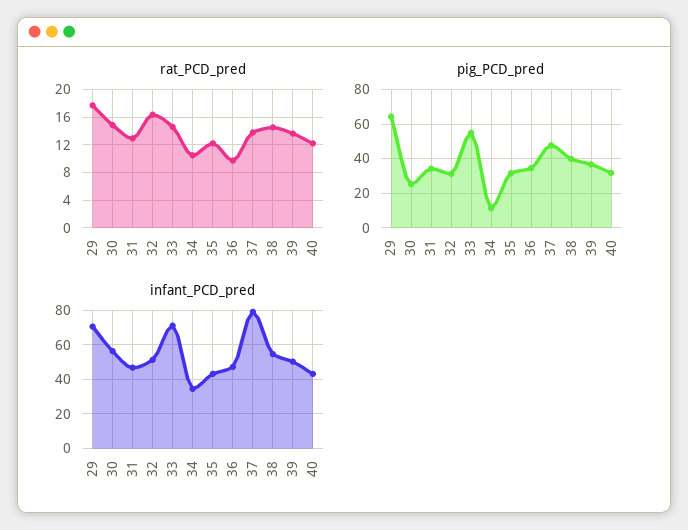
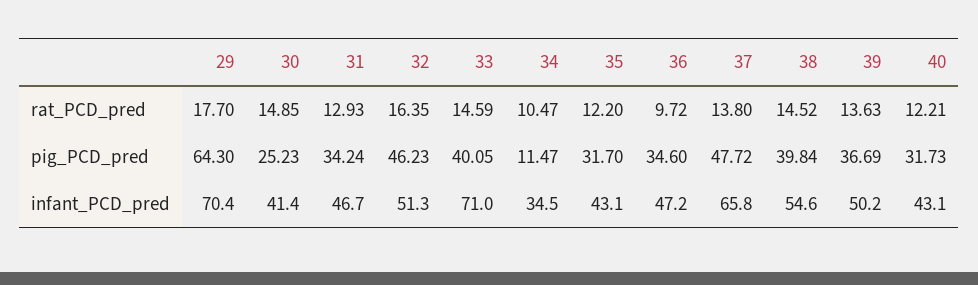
  {
    "rat_PCD_pred": {
      "29": 17.7,
      "30": 14.85,
      "31": 12.93,
      "32": 16.35,
      "33": 14.59,
      "34": 10.47,
      "35": 12.2,
      "36": 9.72,
      "37": 13.8,
      "38": 14.52,
      "39": 13.63,
      "40": 12.21
    },
    "pig_PCD_pred": {
      "29": 64.3,
      "30": 25.23,
      "31": 34.24,
-     "32": 30,
+     "32": 46.23,
-     "33": 55,
+     "33": 40.05,
      "34": 11.47,
      "35": 31.7,
      "36": 34.6,
      "37": 47.72,
      "38": 39.84,
      "39": 36.69,
      "40": 31.73
    },
    "infant_PCD_pred": {
      "29": 70.4,
-     "30": 55,
+     "30": 41.4,
      "31": 46.7,
      "32": 51.3,
      "33": 71,
      "34": 34.5,
      "35": 43.1,
      "36": 47.2,
-     "37": 80,
+     "37": 65.8,
      "38": 54.6,
      "39": 50.2,
      "40": 43.1
    }
  }

